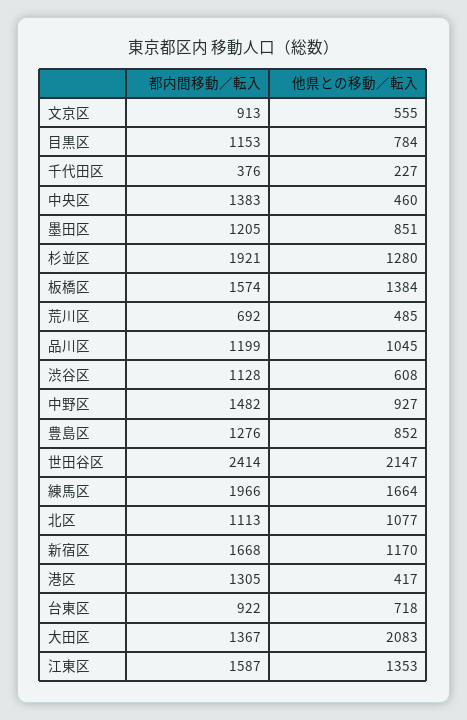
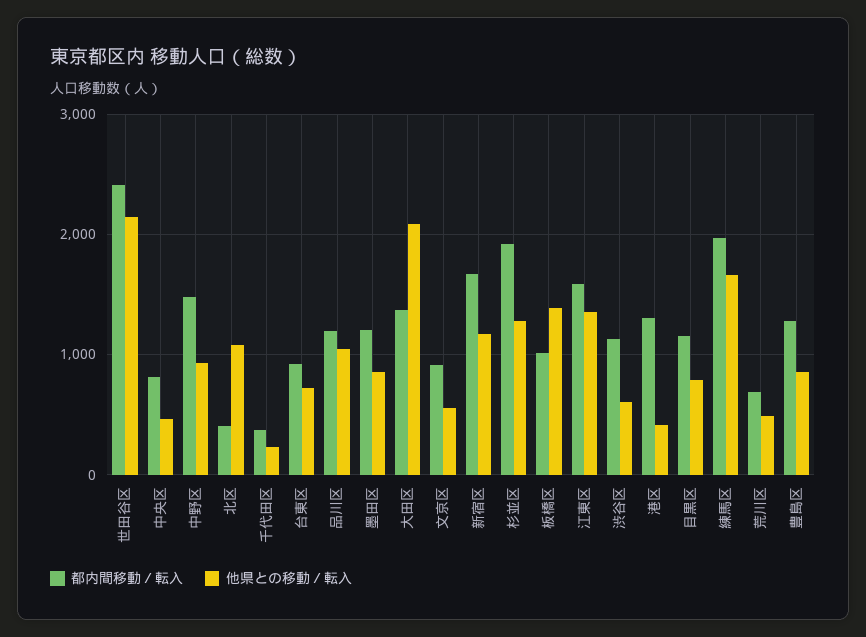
  {
    "都内間移動／転入": {
      "文京区": 913,
      "目黒区": 1153,
      "千代田区": 376,
-     "中央区": 1383,
+     "中央区": 800,
      "墨田区": 1205,
      "杉並区": 1921,
-     "板橋区": 1574,
+     "板橋区": 1000,
      "荒川区": 692,
      "品川区": 1199,
      "渋谷区": 1128,
      "中野区": 1482,
      "豊島区": 1276,
      "世田谷区": 2414,
      "練馬区": 1966,
-     "北区": 1113,
+     "北区": 400,
      "新宿区": 1668,
      "港区": 1305,
      "台東区": 922,
      "大田区": 1367,
      "江東区": 1587
    },
    "他県との移動／転入": {
      "文京区": 555,
      "目黒区": 784,
      "千代田区": 227,
      "中央区": 460,
      "墨田区": 851,
      "杉並区": 1280,
      "板橋区": 1384,
      "荒川区": 485,
      "品川区": 1045,
      "渋谷区": 608,
      "中野区": 927,
      "豊島区": 852,
      "世田谷区": 2147,
      "練馬区": 1664,
      "北区": 1077,
      "新宿区": 1170,
      "港区": 417,
      "台東区": 718,
      "大田区": 2083,
      "江東区": 1353
    }
  }

